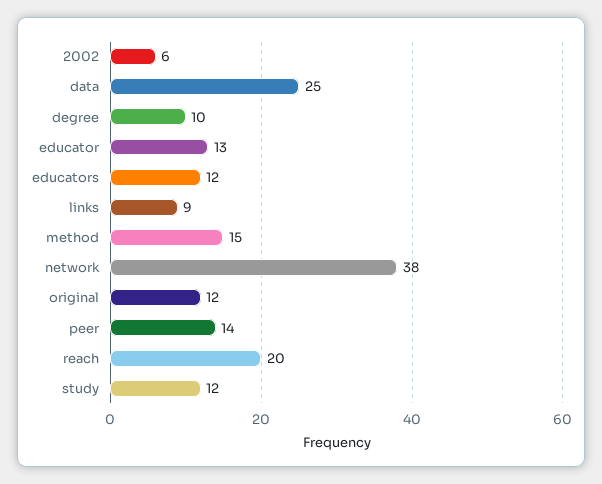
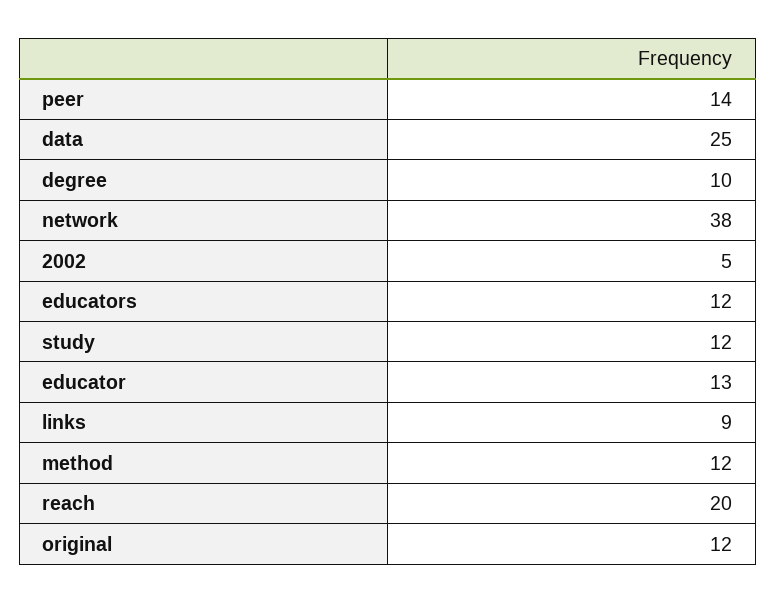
  {
-   "2002": 6,
+   "2002": 5,
    "data": 25,
    "degree": 10,
    "educator": 13,
    "educators": 12,
    "links": 9,
-   "method": 15,
+   "method": 12,
    "network": 38,
    "original": 12,
    "peer": 14,
    "reach": 20,
    "study": 12
  }

